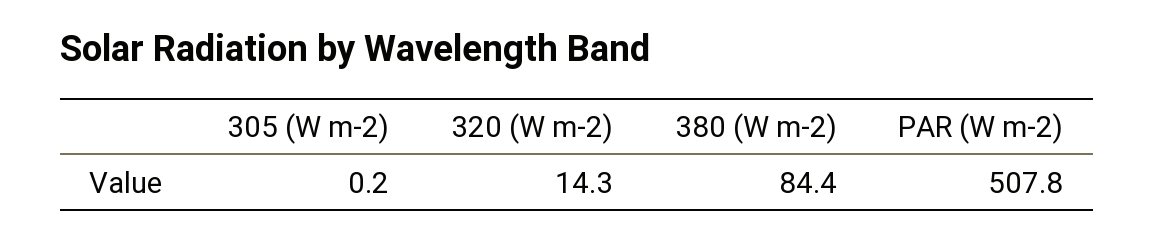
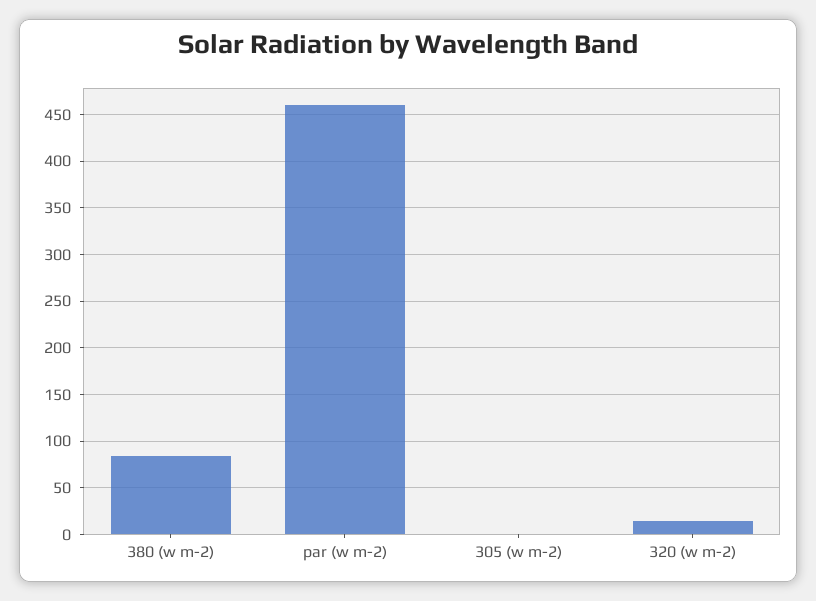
  {
    "305 (W m-2)": 0.2,
    "320 (W m-2)": 14.3,
    "380 (W m-2)": 84.4,
-   "PAR (W m-2)": 507.8
+   "PAR (W m-2)": 460
  }

